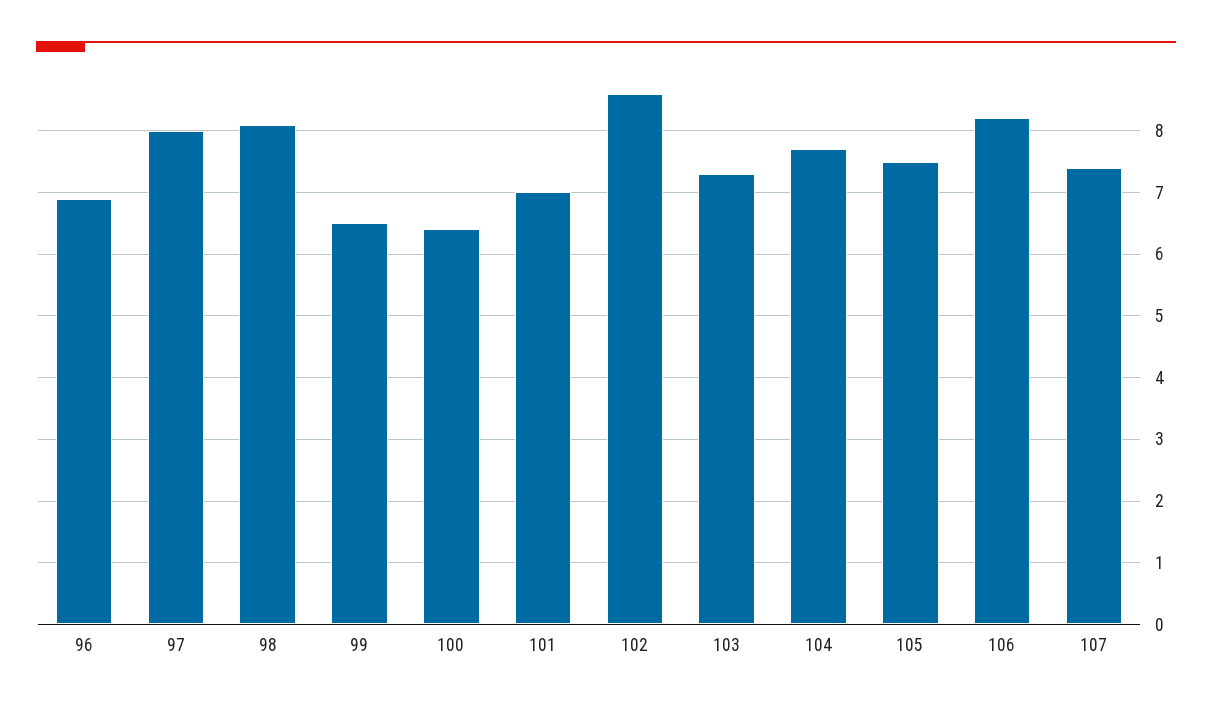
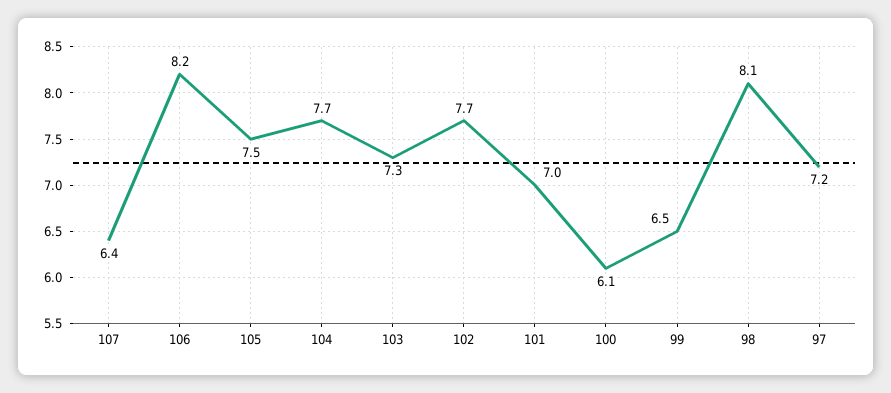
  {
-   "96": 6.9,
-   "97": 8,
+   "97": 7.2,
    "98": 8.1,
    "99": 6.5,
-   "100": 6.4,
+   "100": 6.1,
    "101": 7,
-   "102": 8.6,
+   "102": 7.7,
    "103": 7.3,
    "104": 7.7,
    "105": 7.5,
    "106": 8.2,
-   "107": 7.4
+   "107": 6.4
  }

